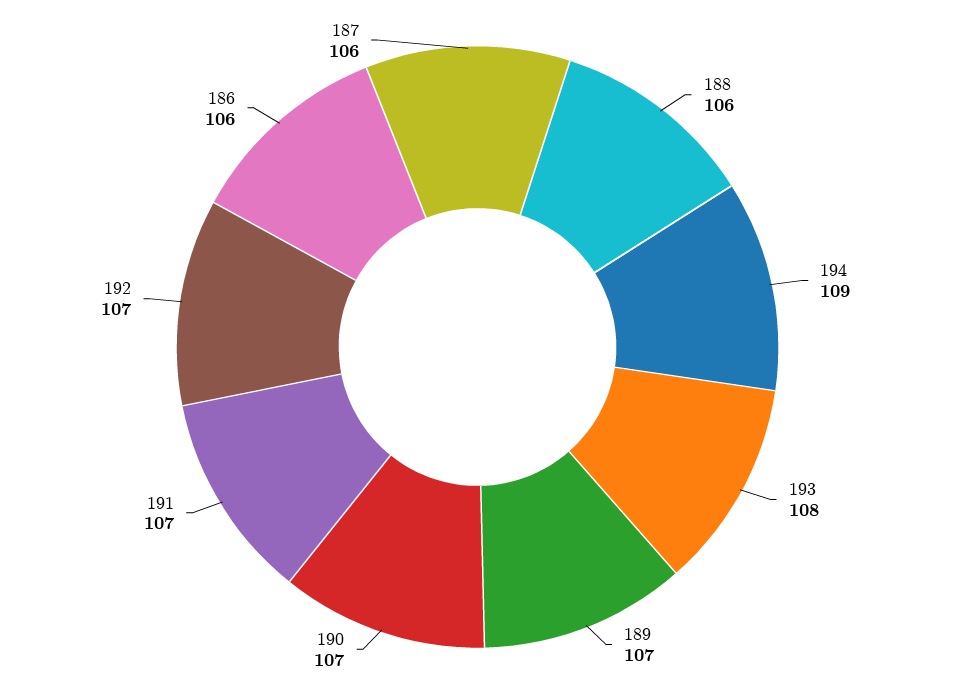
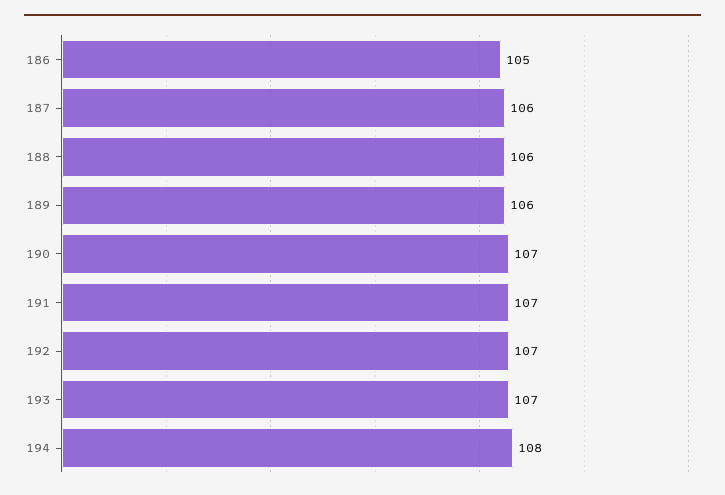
  {
    "188": 106,
-   "194": 109,
+   "194": 108,
-   "193": 108,
+   "193": 107,
-   "189": 107,
+   "189": 106,
    "190": 107,
    "191": 107,
    "192": 107,
-   "186": 106,
+   "186": 105,
    "187": 106
  }

